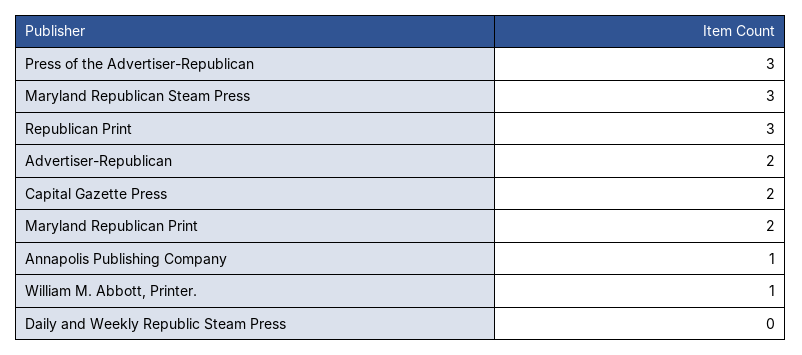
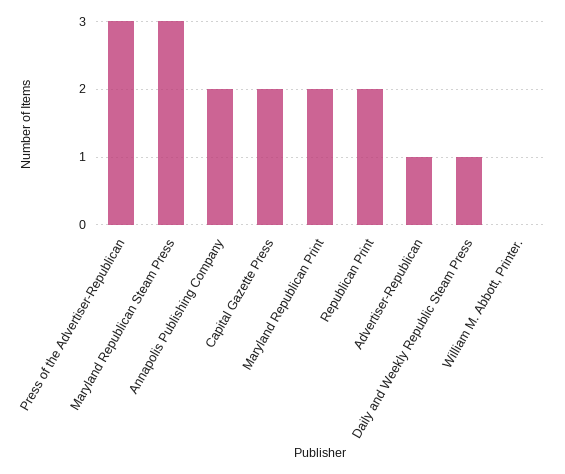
  {
    "Press of the Advertiser-Republican": 3,
    "Maryland Republican Steam Press": 3,
-   "Republican Print": 3,
+   "Republican Print": 2,
-   "Advertiser-Republican": 2,
+   "Advertiser-Republican": 1,
    "Capital Gazette Press": 2,
    "Maryland Republican Print": 2,
-   "Annapolis Publishing Company": 1,
+   "Annapolis Publishing Company": 2,
-   "William M. Abbott, Printer.": 1,
+   "William M. Abbott, Printer.": 0,
-   "Daily and Weekly Republic Steam Press": 0
+   "Daily and Weekly Republic Steam Press": 1
  }

